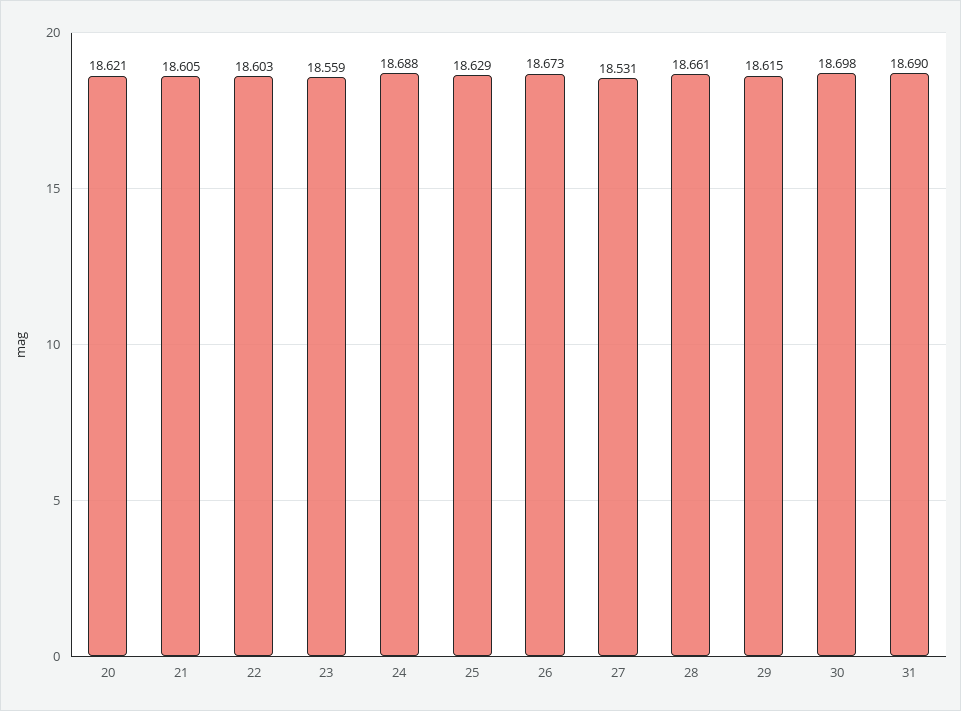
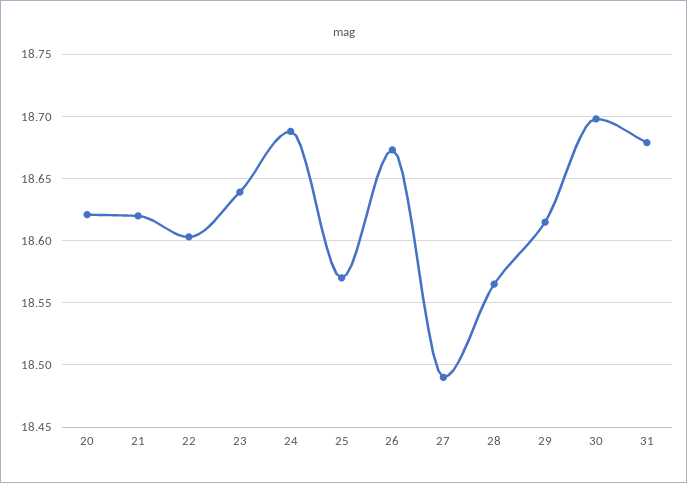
  {
    "20": 18.621,
-   "21": 18.605,
+   "21": 18.62,
    "22": 18.603,
-   "23": 18.559,
+   "23": 18.64,
    "24": 18.688,
-   "25": 18.629,
+   "25": 18.57,
    "26": 18.673,
-   "27": 18.531,
+   "27": 18.49,
-   "28": 18.661,
+   "28": 18.565,
    "29": 18.615,
    "30": 18.698,
-   "31": 18.69
+   "31": 18.68
  }

